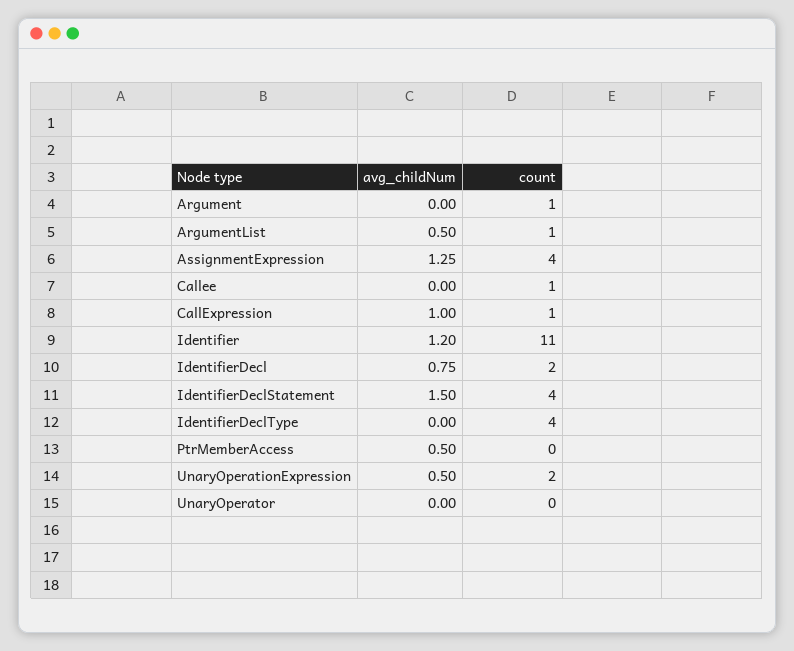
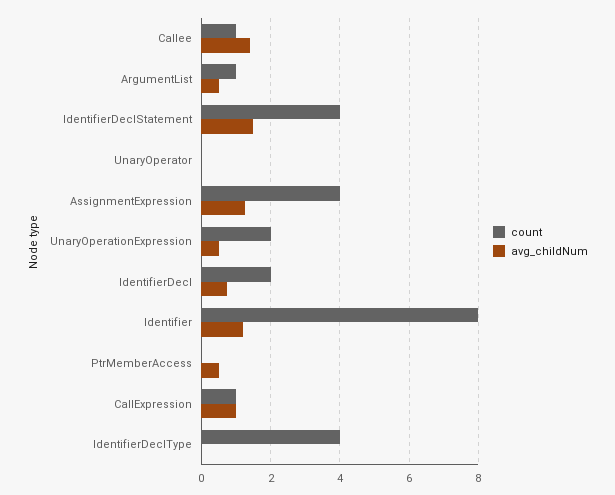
  {
    "avg_childNum": {
-     "Argument": 0,
      "ArgumentList": 0.5,
      "AssignmentExpression": 1.25,
-     "Callee": 0,
+     "Callee": 1.4,
      "CallExpression": 1,
      "Identifier": 1.2,
      "IdentifierDecl": 0.75,
      "IdentifierDeclStatement": 1.5,
      "IdentifierDeclType": 0,
      "PtrMemberAccess": 0.5,
      "UnaryOperationExpression": 0.5,
      "UnaryOperator": 0
    },
    "count": {
-     "Argument": 1,
      "ArgumentList": 1,
      "AssignmentExpression": 4,
      "Callee": 1,
      "CallExpression": 1,
-     "Identifier": 11,
+     "Identifier": 8,
      "IdentifierDecl": 2,
      "IdentifierDeclStatement": 4,
      "IdentifierDeclType": 4,
      "PtrMemberAccess": 0,
      "UnaryOperationExpression": 2,
      "UnaryOperator": 0
    }
  }

